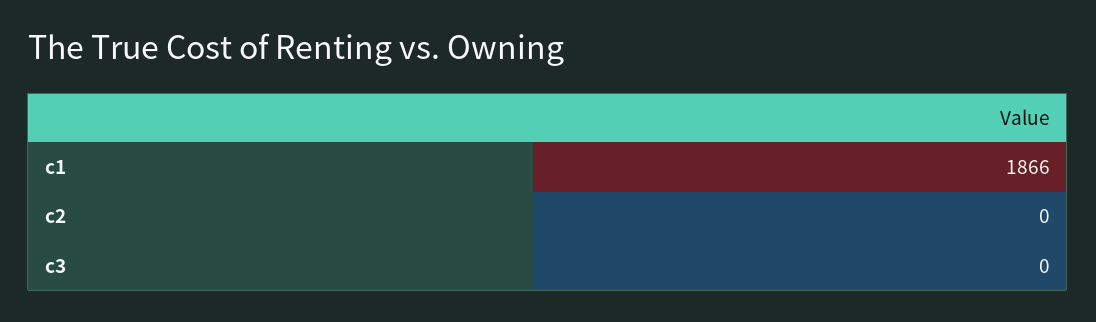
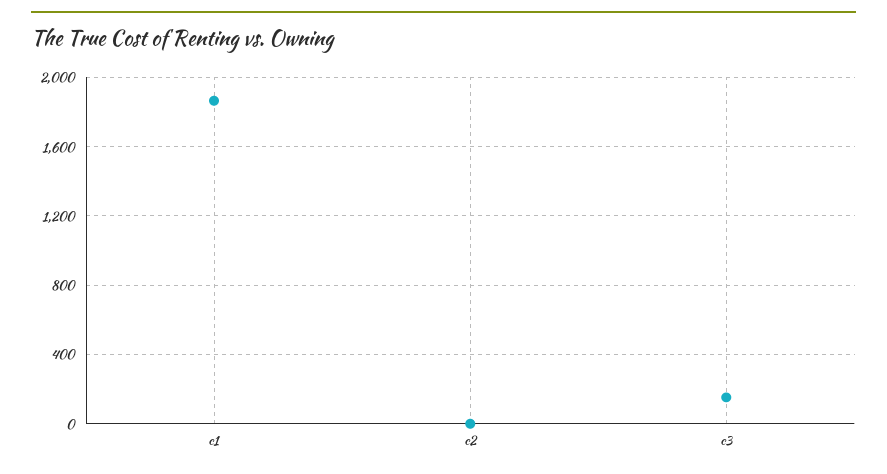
  {
    "c1": 1866,
    "c2": 0,
-   "c3": 0
+   "c3": 150
  }

